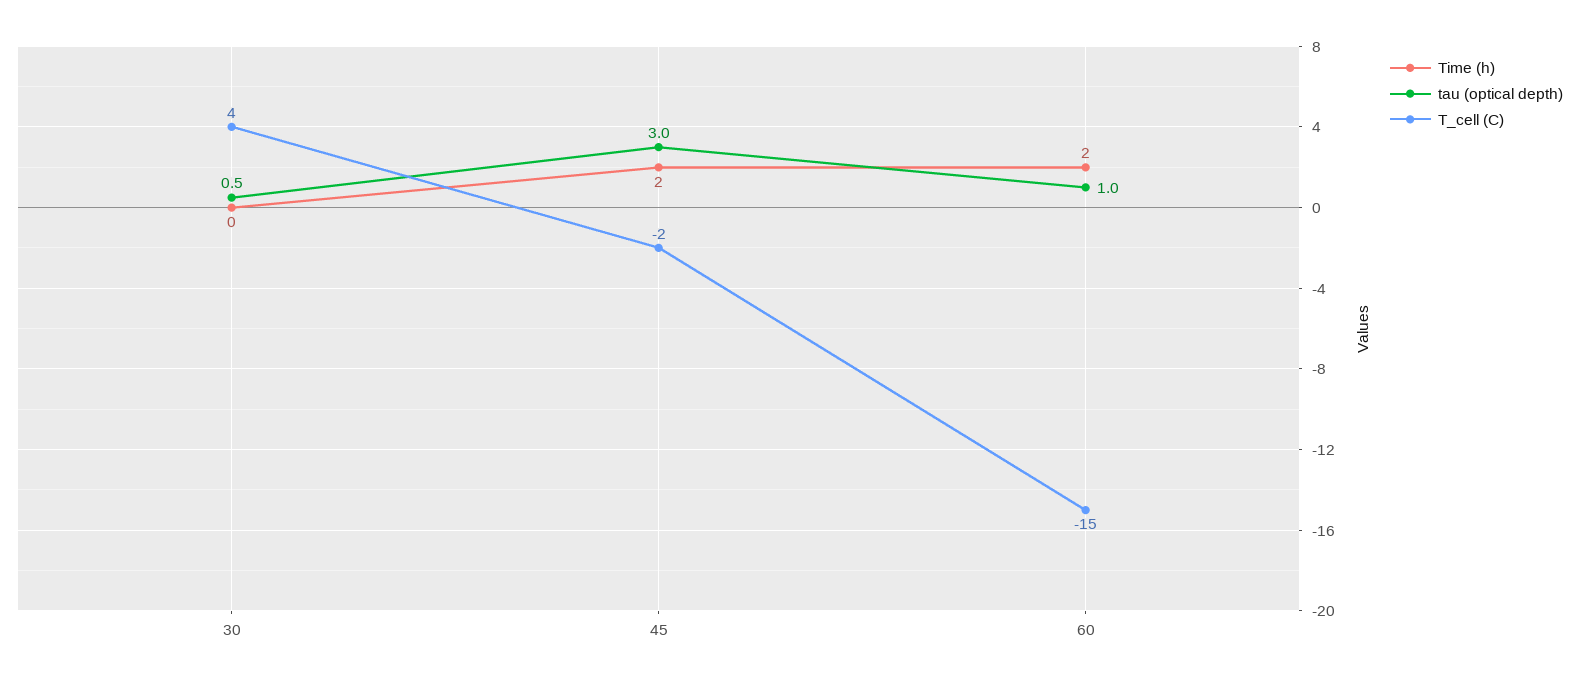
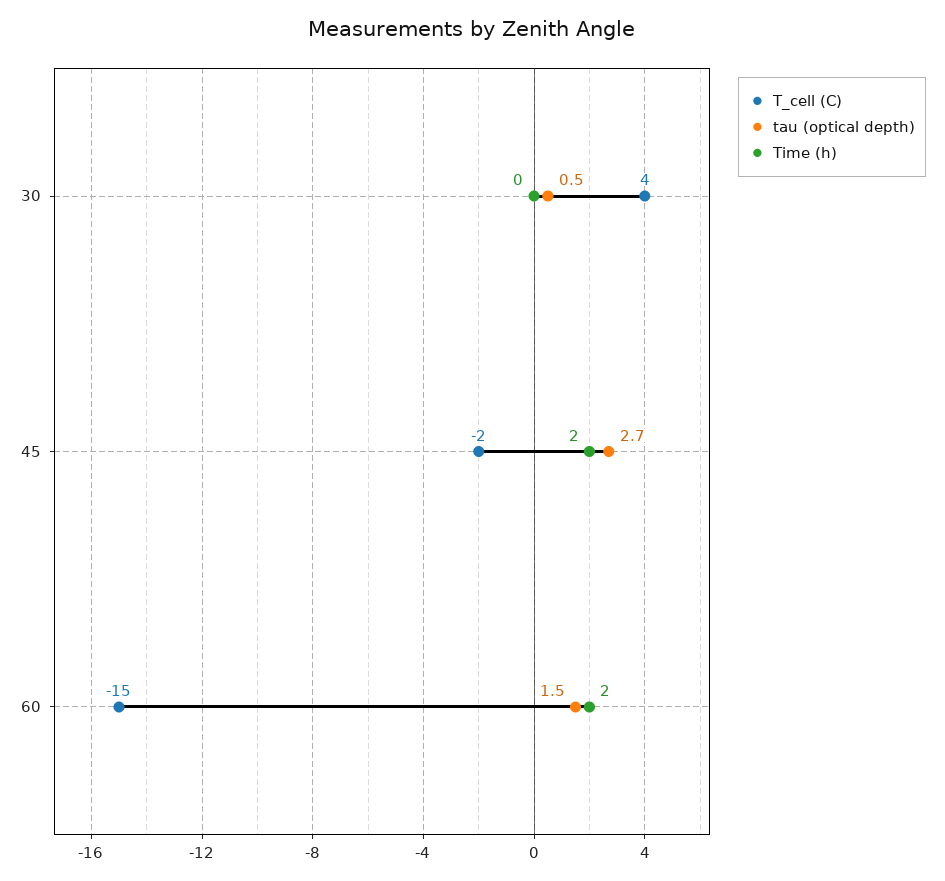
  {
    "Time (h)": {
      "30": 0,
      "45": 2,
      "60": 2
    },
    "tau (optical depth)": {
      "30": 0.5,
-     "45": 3,
+     "45": 2.7,
-     "60": 1
+     "60": 1.5
    },
    "T_cell (C)": {
      "30": 4,
      "45": -2,
      "60": -15
    }
  }

